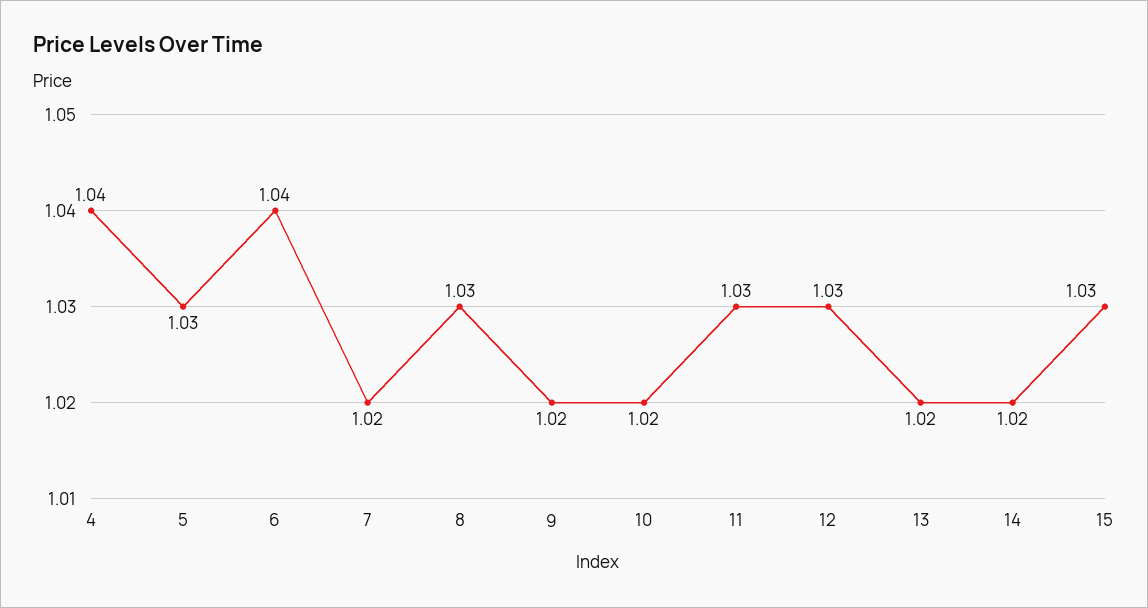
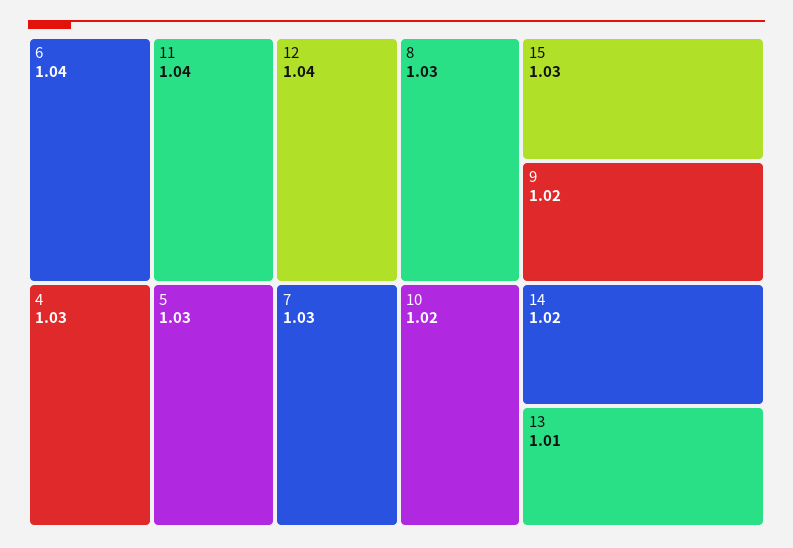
  {
-   "4": 1.04,
+   "4": 1.03,
    "5": 1.03,
    "6": 1.04,
-   "7": 1.02,
+   "7": 1.03,
    "8": 1.03,
    "9": 1.02,
    "10": 1.02,
-   "11": 1.03,
+   "11": 1.04,
-   "12": 1.03,
+   "12": 1.04,
-   "13": 1.02,
+   "13": 1.01,
    "14": 1.02,
    "15": 1.03
  }

